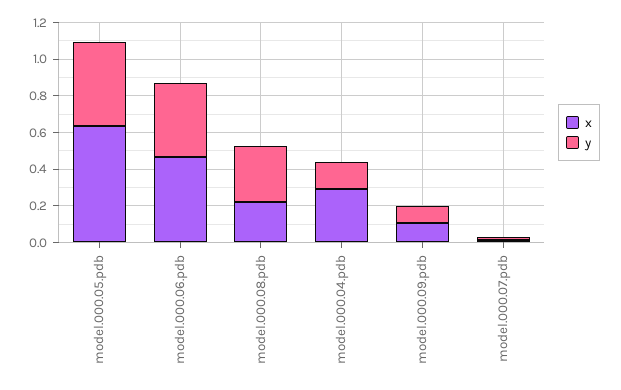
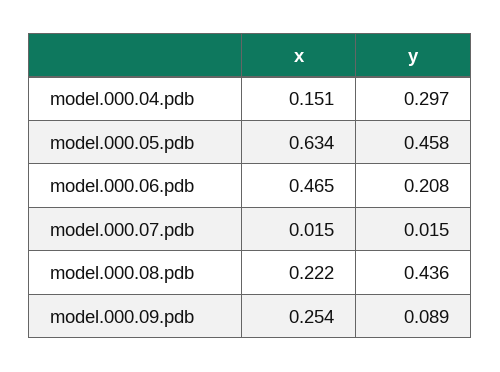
  {
    "x": {
      "model.000.05.pdb": 0.634,
      "model.000.06.pdb": 0.465,
      "model.000.08.pdb": 0.222,
-     "model.000.04.pdb": 0.3,
+     "model.000.04.pdb": 0.151,
-     "model.000.09.pdb": 0.1,
+     "model.000.09.pdb": 0.254,
      "model.000.07.pdb": 0.015
    },
    "y": {
      "model.000.05.pdb": 0.458,
-     "model.000.06.pdb": 0.4,
+     "model.000.06.pdb": 0.208,
-     "model.000.08.pdb": 0.3,
+     "model.000.08.pdb": 0.436,
-     "model.000.04.pdb": 0.15,
+     "model.000.04.pdb": 0.297,
      "model.000.09.pdb": 0.089,
      "model.000.07.pdb": 0.015
    }
  }

